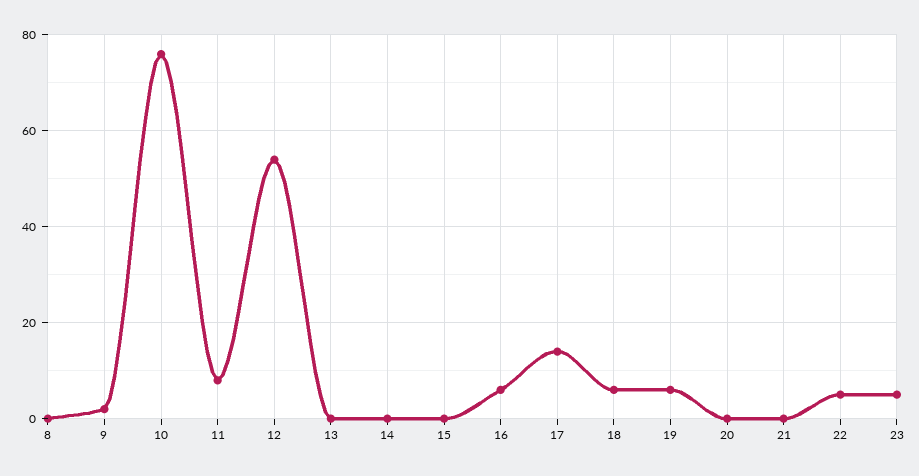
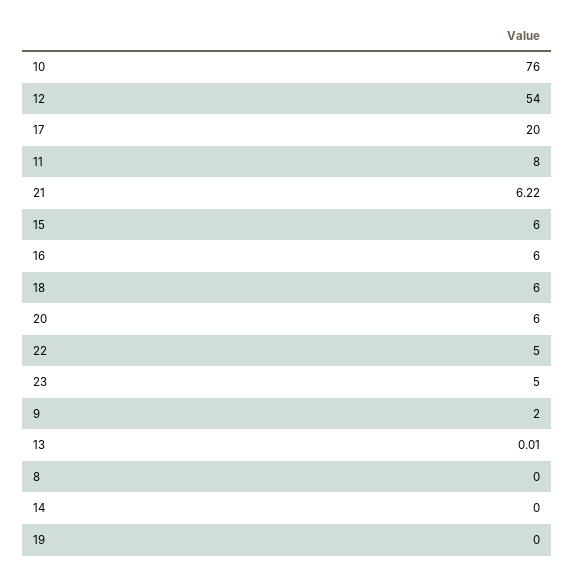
  {
    "8": 0,
    "9": 2,
    "10": 76,
    "11": 8,
    "12": 54,
    "13": 0.01,
    "14": 0,
-   "15": 0,
+   "15": 6,
    "16": 6,
-   "17": 14,
+   "17": 20,
    "18": 6,
-   "19": 6,
+   "19": 0,
-   "20": 0,
+   "20": 6,
-   "21": 0,
+   "21": 6.22,
    "22": 5,
    "23": 5
  }

